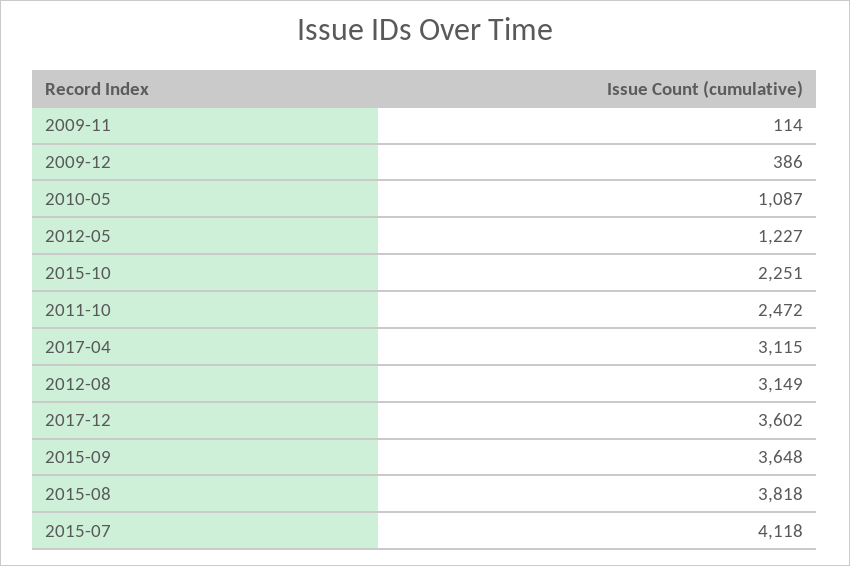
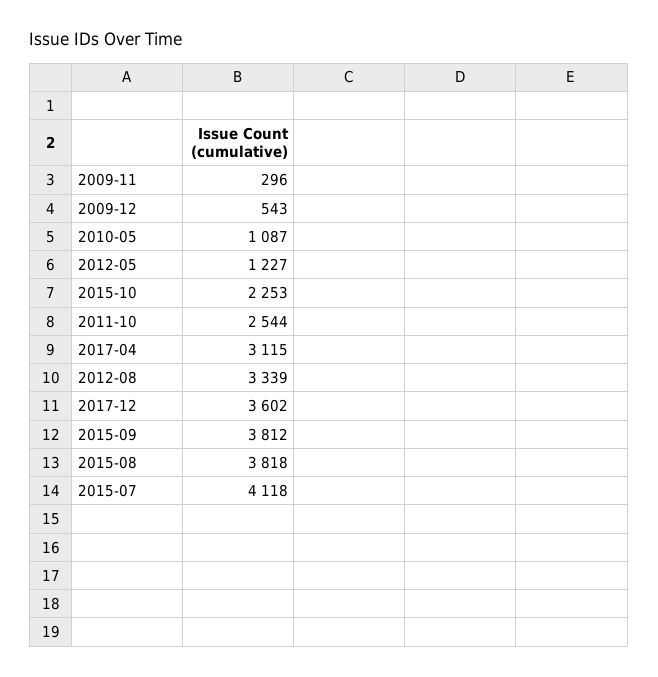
  {
-   "2009-11": 114,
+   "2009-11": 296,
-   "2009-12": 386,
+   "2009-12": 543,
    "2010-05": 1087,
    "2012-05": 1227,
-   "2015-10": 2251,
+   "2015-10": 2253,
-   "2011-10": 2472,
+   "2011-10": 2544,
    "2017-04": 3115,
-   "2012-08": 3149,
+   "2012-08": 3339,
    "2017-12": 3602,
-   "2015-09": 3648,
+   "2015-09": 3812,
    "2015-08": 3818,
    "2015-07": 4118
  }

